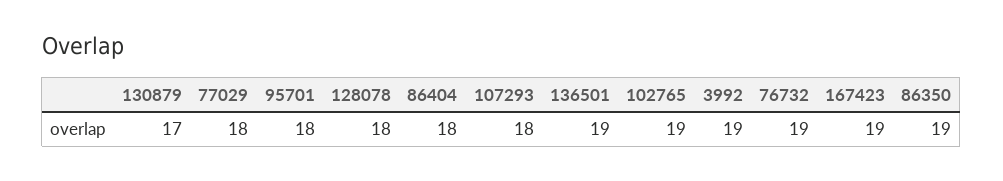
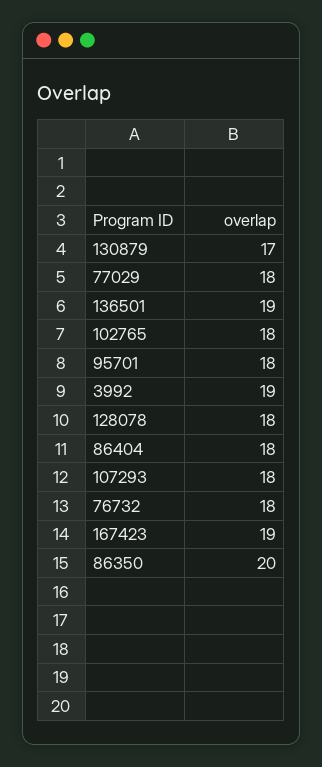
  {
    "130879": 17,
    "77029": 18,
    "95701": 18,
    "128078": 18,
    "86404": 18,
    "107293": 18,
    "136501": 19,
-   "102765": 19,
+   "102765": 18,
    "3992": 19,
-   "76732": 19,
+   "76732": 18,
    "167423": 19,
-   "86350": 19
+   "86350": 20
  }

